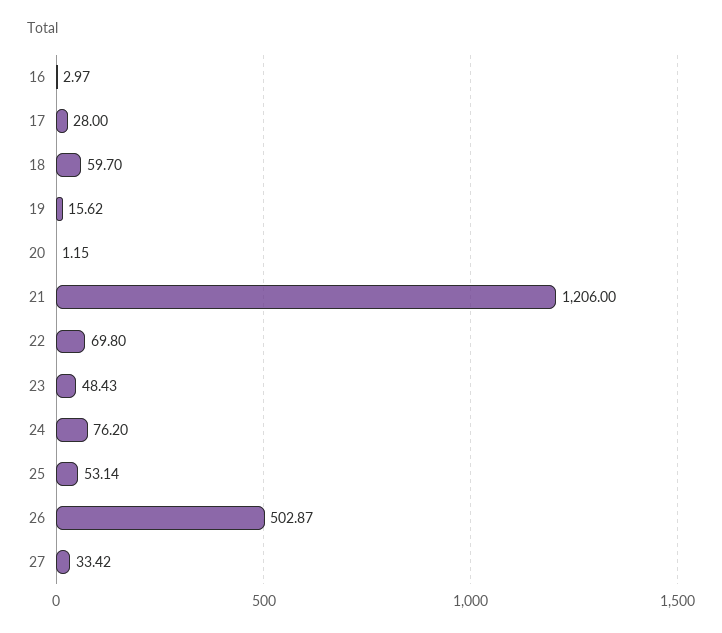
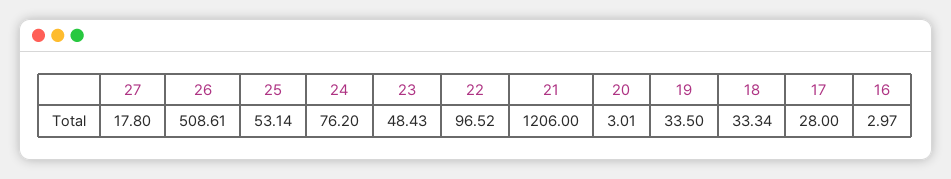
  {
    "16": 2.97,
    "17": 28,
-   "18": 59.7,
+   "18": 33.34,
-   "19": 15.62,
+   "19": 33.5,
-   "20": 1.15,
+   "20": 3.01,
    "21": 1206,
-   "22": 69.8,
+   "22": 96.52,
    "23": 48.43,
    "24": 76.2,
    "25": 53.14,
-   "26": 502.87,
+   "26": 508.61,
-   "27": 33.42
+   "27": 17.8
  }

